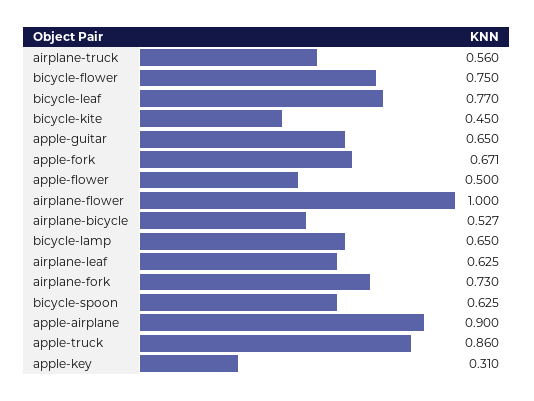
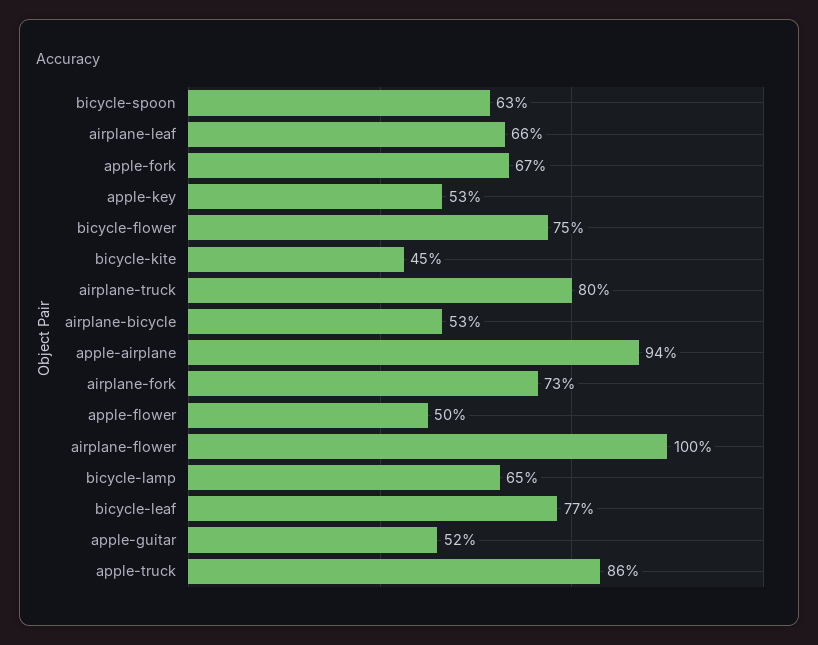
  {
-   "airplane-truck": 0.56,
+   "airplane-truck": 0.8,
    "bicycle-flower": 0.75,
    "bicycle-leaf": 0.77,
    "bicycle-kite": 0.45,
-   "apple-guitar": 0.65,
+   "apple-guitar": 0.52,
    "apple-fork": 0.671,
    "apple-flower": 0.5,
    "airplane-flower": 1,
    "airplane-bicycle": 0.527,
    "bicycle-lamp": 0.65,
-   "airplane-leaf": 0.625,
+   "airplane-leaf": 0.66,
    "airplane-fork": 0.73,
    "bicycle-spoon": 0.625,
-   "apple-airplane": 0.9,
+   "apple-airplane": 0.94,
    "apple-truck": 0.86,
-   "apple-key": 0.31
+   "apple-key": 0.53
  }

